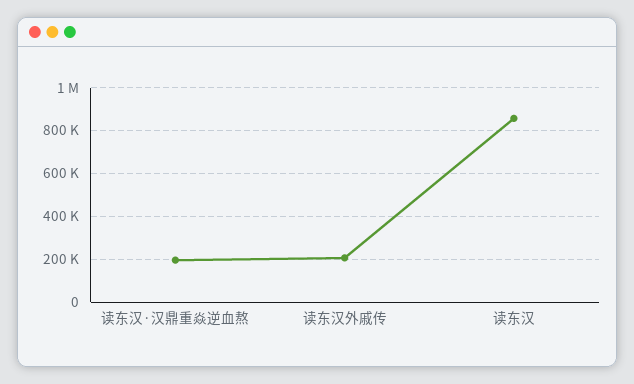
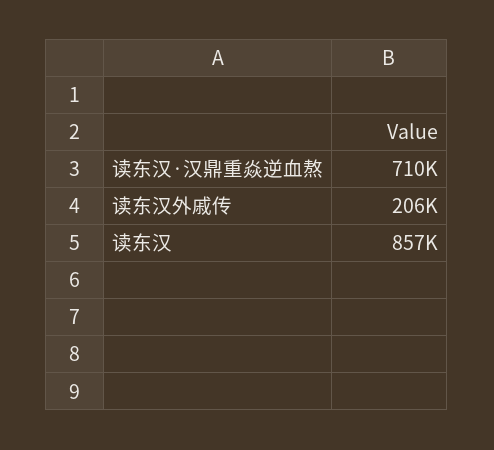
  {
-   "读东汉·汉鼎重焱逆血熬": 200000,
+   "读东汉·汉鼎重焱逆血熬": 710000,
    "读东汉外戚传": 206000,
    "读东汉": 857000
  }

